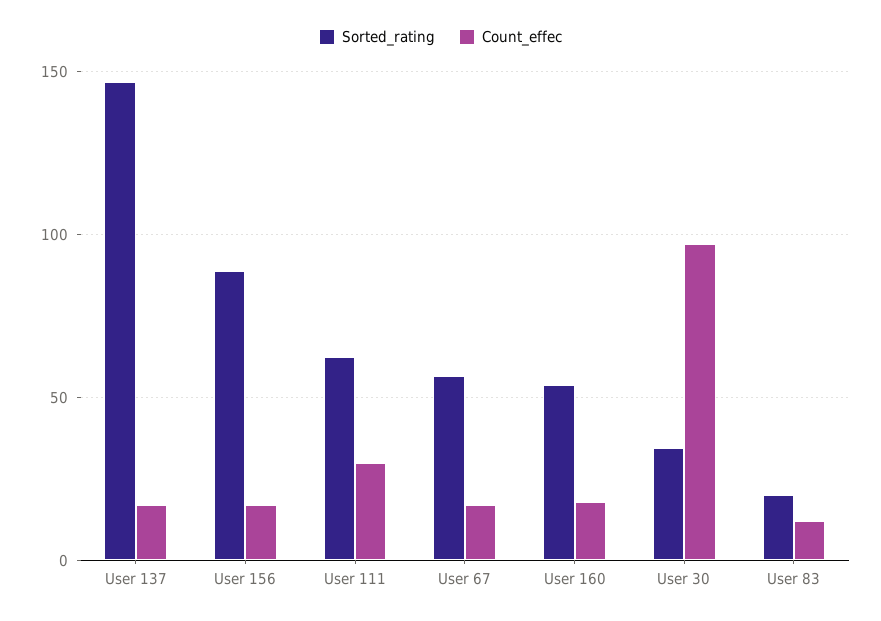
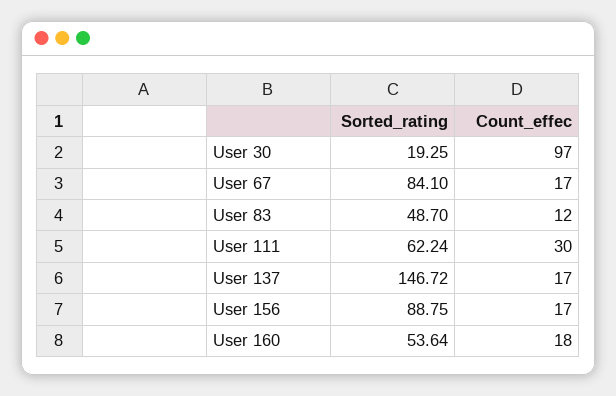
  {
    "Sorted_rating": {
      "User 137": 146.72,
      "User 156": 88.75,
      "User 111": 62.24,
-     "User 67": 55,
+     "User 67": 84.1,
      "User 160": 53.64,
-     "User 30": 35,
+     "User 30": 19.25,
-     "User 83": 20
+     "User 83": 48.7
    },
    "Count_effec": {
      "User 137": 17,
      "User 156": 17,
      "User 111": 30,
      "User 67": 17,
      "User 160": 18,
      "User 30": 97,
      "User 83": 12
    }
  }

